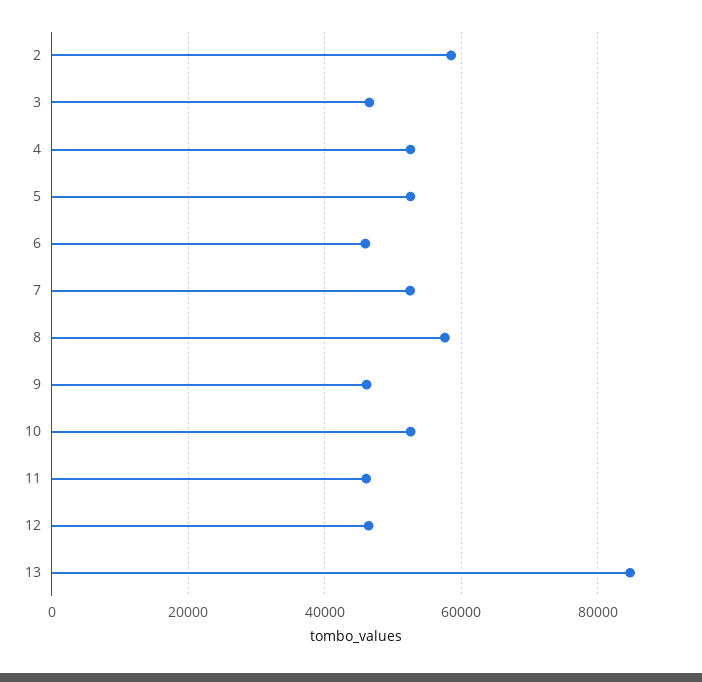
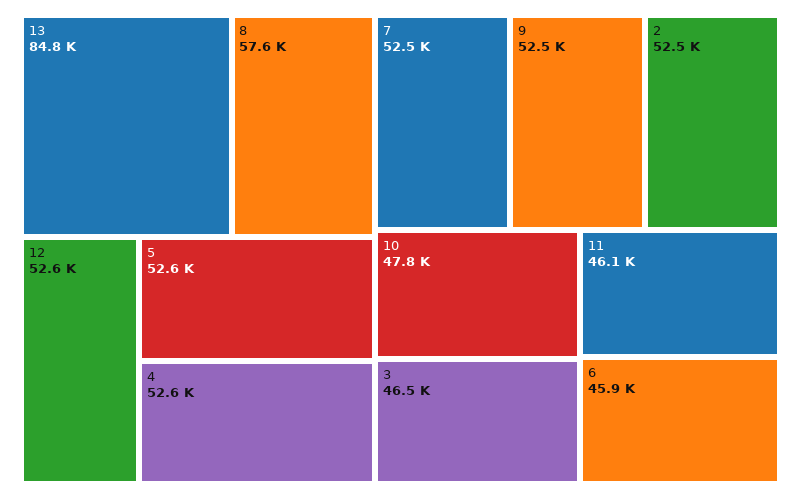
  {
-   "2": 58000,
+   "2": 52500,
    "3": 46500,
    "4": 52600,
    "5": 52600,
    "6": 45900,
    "7": 52500,
    "8": 57600,
-   "9": 46000,
+   "9": 52500,
-   "10": 52000,
+   "10": 47800,
    "11": 46100,
-   "12": 46000,
+   "12": 52600,
    "13": 84800
  }

